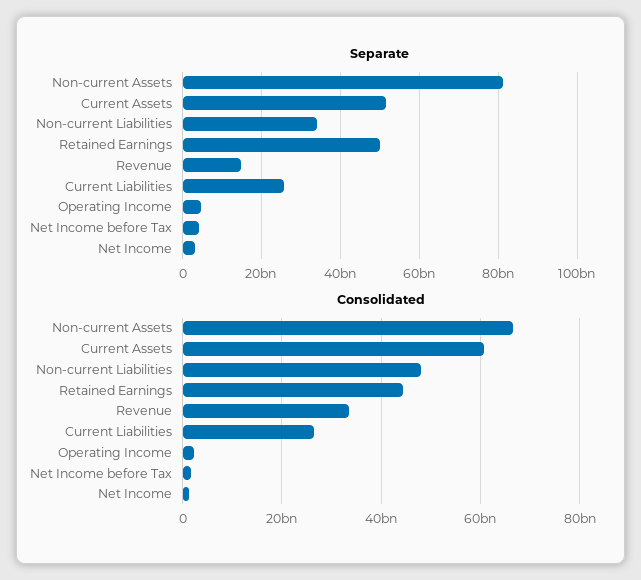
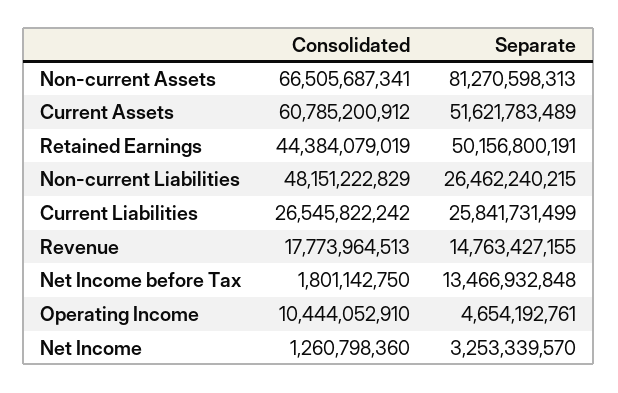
  {
    "Separate": {
      "Non-current Assets": 81270598313,
      "Current Assets": 51621783489,
-     "Non-current Liabilities": 34000000000,
+     "Non-current Liabilities": 26462240215,
      "Retained Earnings": 50156800191,
      "Revenue": 14763427155,
      "Current Liabilities": 25841731499,
      "Operating Income": 4654192761,
-     "Net Income before Tax": 4000000000,
+     "Net Income before Tax": 13466932848,
      "Net Income": 3253339570
    },
    "Consolidated": {
      "Non-current Assets": 66505687341,
      "Current Assets": 60785200912,
      "Non-current Liabilities": 48151222829,
      "Retained Earnings": 44384079019,
-     "Revenue": 34000000000,
+     "Revenue": 17773964513,
      "Current Liabilities": 26545822242,
-     "Operating Income": 2000000000,
+     "Operating Income": 10444052910,
      "Net Income before Tax": 1801142750,
      "Net Income": 1260798360
    }
  }

